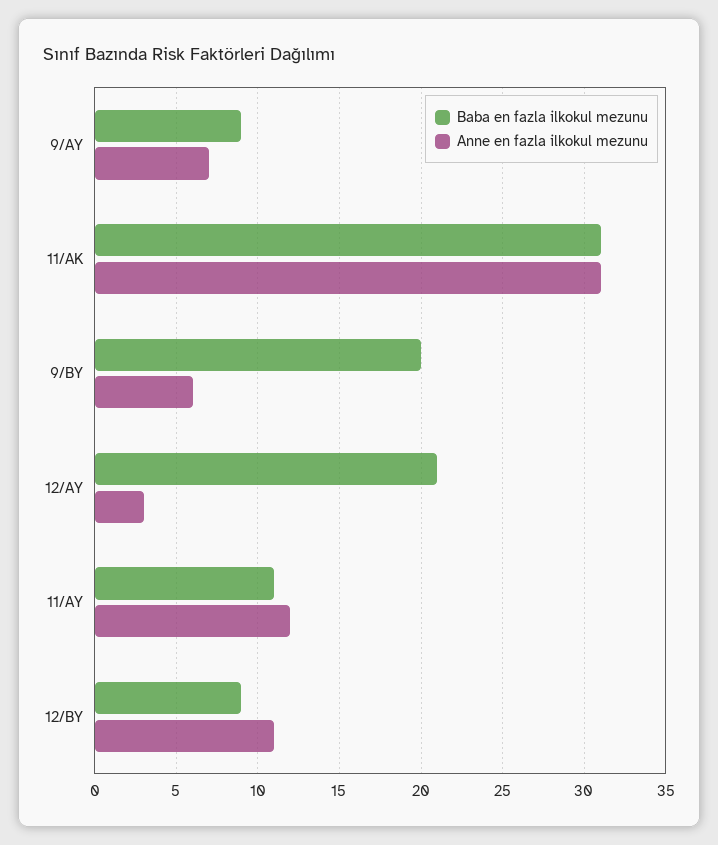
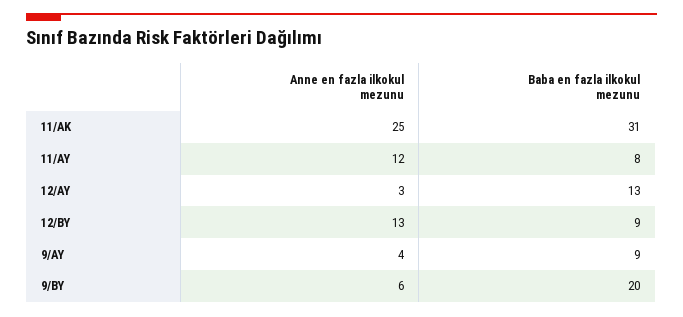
  {
    "Baba en fazla ilkokul mezunu": {
      "9/AY": 9,
      "11/AK": 31,
      "9/BY": 20,
-     "12/AY": 21,
+     "12/AY": 13,
-     "11/AY": 11,
+     "11/AY": 8,
      "12/BY": 9
    },
    "Anne en fazla ilkokul mezunu": {
-     "9/AY": 7,
+     "9/AY": 4,
-     "11/AK": 31,
+     "11/AK": 25,
      "9/BY": 6,
      "12/AY": 3,
      "11/AY": 12,
-     "12/BY": 11
+     "12/BY": 13
    }
  }

